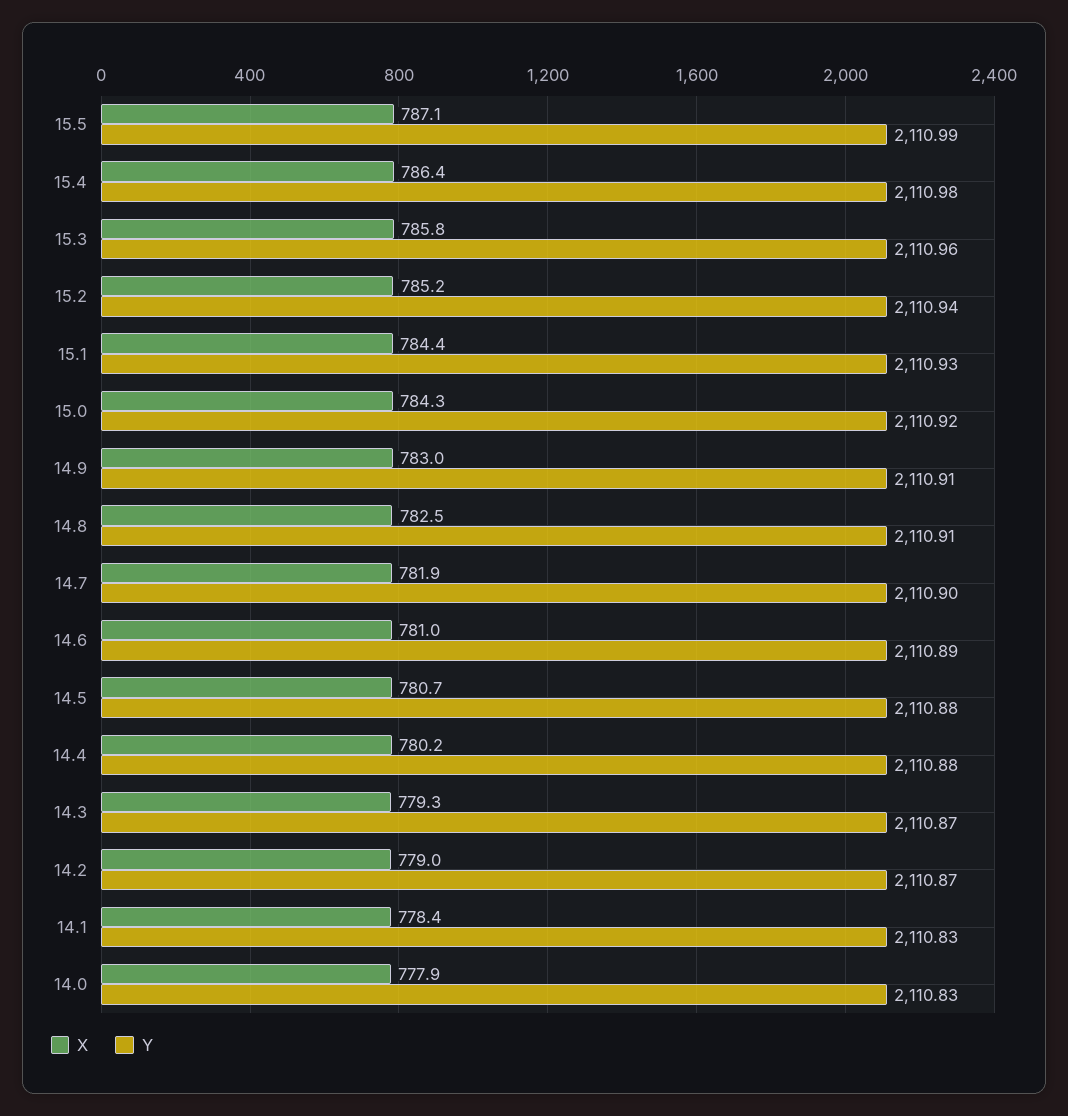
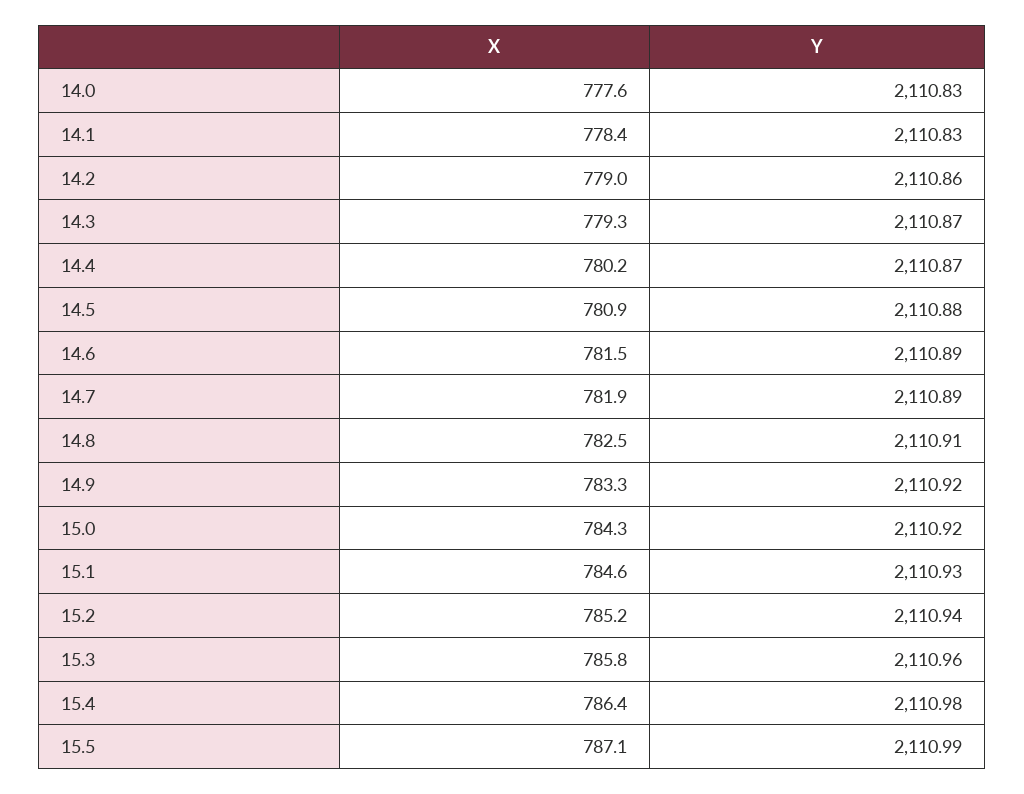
  {
    "X": {
      "15.5": 787.1,
      "15.4": 786.4,
      "15.3": 785.8,
      "15.2": 785.2,
-     "15.1": 784.4,
+     "15.1": 784.6,
      "15.0": 784.3,
-     "14.9": 783,
+     "14.9": 783.3,
      "14.8": 782.5,
      "14.7": 781.9,
-     "14.6": 781,
+     "14.6": 781.5,
-     "14.5": 780.7,
+     "14.5": 780.9,
      "14.4": 780.2,
      "14.3": 779.3,
      "14.2": 779,
      "14.1": 778.4,
-     "14.0": 777.9
+     "14.0": 777.6
    },
    "Y": {
      "15.5": 2110.99,
      "15.4": 2110.98,
      "15.3": 2110.96,
      "15.2": 2110.94,
      "15.1": 2110.93,
      "15.0": 2110.92,
-     "14.9": 2110.91,
+     "14.9": 2110.92,
      "14.8": 2110.91,
-     "14.7": 2110.9,
+     "14.7": 2110.89,
      "14.6": 2110.89,
      "14.5": 2110.88,
-     "14.4": 2110.88,
+     "14.4": 2110.87,
      "14.3": 2110.87,
-     "14.2": 2110.87,
+     "14.2": 2110.86,
      "14.1": 2110.83,
      "14.0": 2110.83
    }
  }

